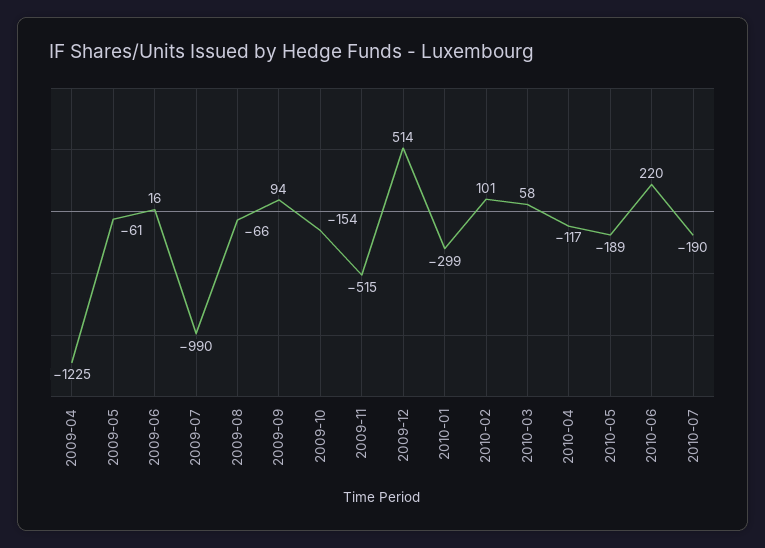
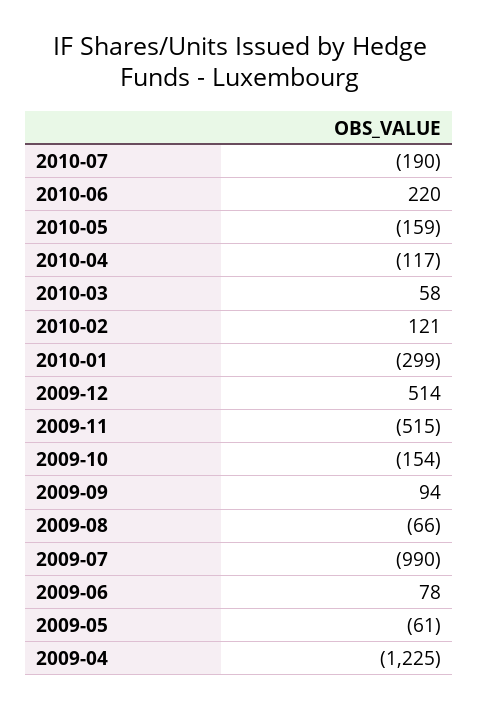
  {
    "2009-04": -1225,
    "2009-05": -61,
-   "2009-06": 16,
+   "2009-06": 78,
    "2009-07": -990,
    "2009-08": -66,
    "2009-09": 94,
    "2009-10": -154,
    "2009-11": -515,
    "2009-12": 514,
    "2010-01": -299,
-   "2010-02": 101,
+   "2010-02": 121,
    "2010-03": 58,
    "2010-04": -117,
-   "2010-05": -189,
+   "2010-05": -159,
    "2010-06": 220,
    "2010-07": -190
  }

